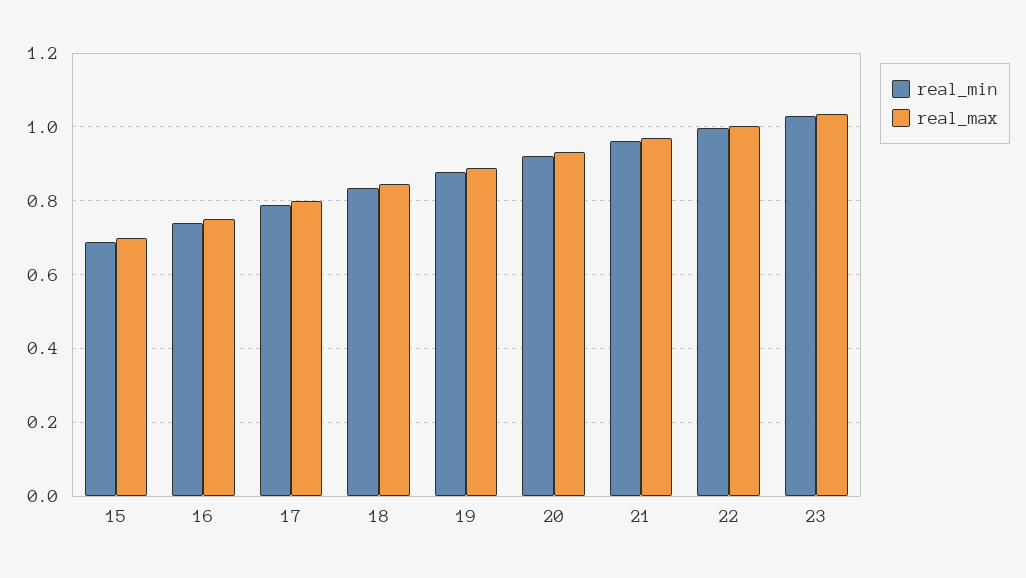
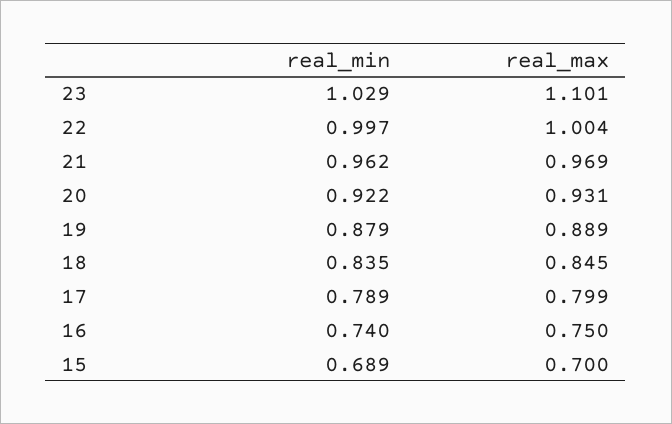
  {
    "real_min": {
      "15": 0.689,
      "16": 0.74,
      "17": 0.789,
      "18": 0.835,
      "19": 0.879,
      "20": 0.922,
      "21": 0.962,
      "22": 0.997,
      "23": 1.029
    },
    "real_max": {
      "15": 0.7,
      "16": 0.75,
      "17": 0.799,
      "18": 0.845,
      "19": 0.889,
      "20": 0.931,
      "21": 0.969,
      "22": 1.004,
-     "23": 1.04
+     "23": 1.101
    }
  }

